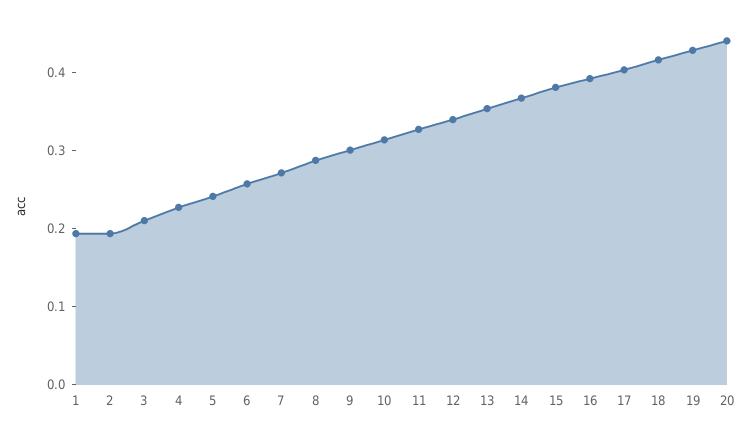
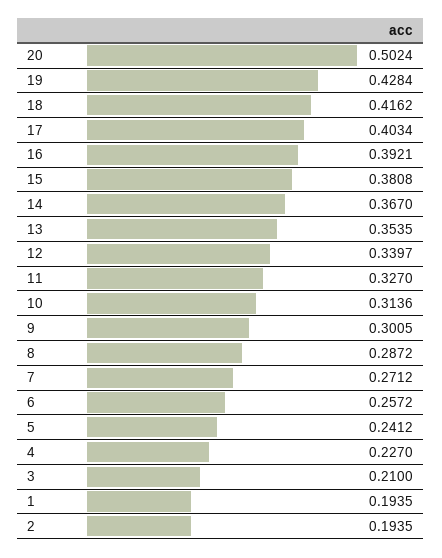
  {
    "1": 0.1935,
    "2": 0.1935,
    "3": 0.21,
    "4": 0.227,
    "5": 0.2412,
    "6": 0.2572,
    "7": 0.2712,
    "8": 0.2872,
    "9": 0.3005,
    "10": 0.3136,
    "11": 0.327,
    "12": 0.3397,
    "13": 0.3535,
    "14": 0.367,
    "15": 0.3808,
    "16": 0.3921,
    "17": 0.4034,
    "18": 0.4162,
    "19": 0.4284,
-   "20": 0.44
+   "20": 0.5024
  }

